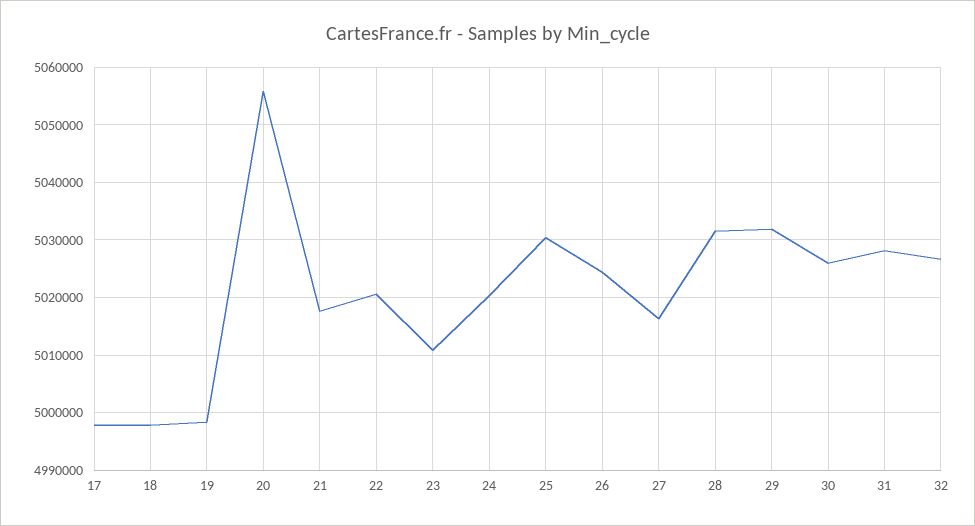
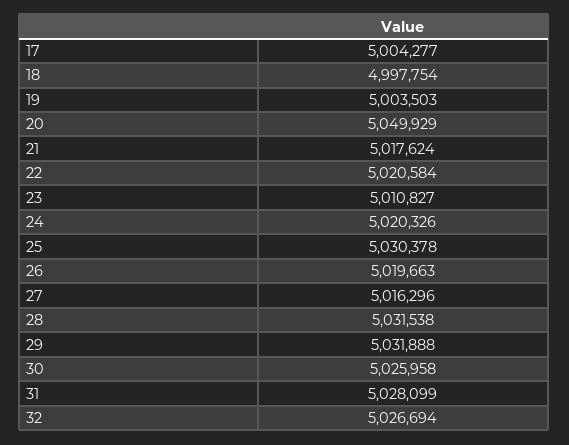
  {
-   "17": 4998000,
+   "17": 5004277,
    "18": 4997754,
-   "19": 4998000,
+   "19": 5003503,
-   "20": 5056000,
+   "20": 5049929,
    "21": 5017624,
    "22": 5020584,
    "23": 5010827,
    "24": 5020326,
    "25": 5030378,
-   "26": 5024000,
+   "26": 5019663,
    "27": 5016296,
    "28": 5031538,
    "29": 5031888,
    "30": 5025958,
    "31": 5028099,
    "32": 5026694
  }

